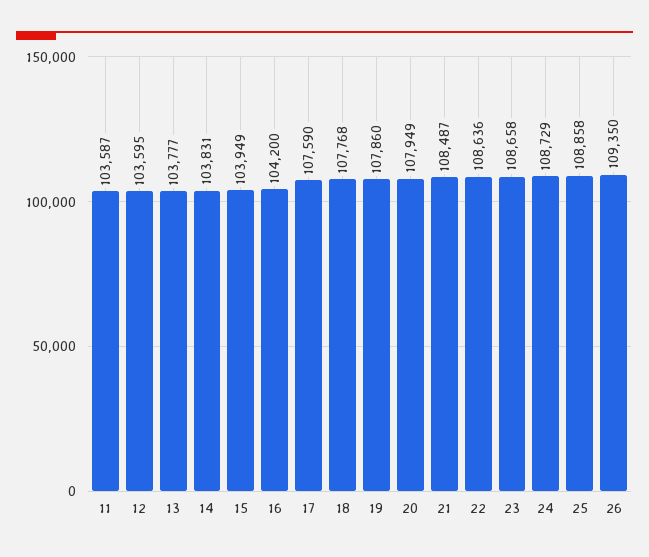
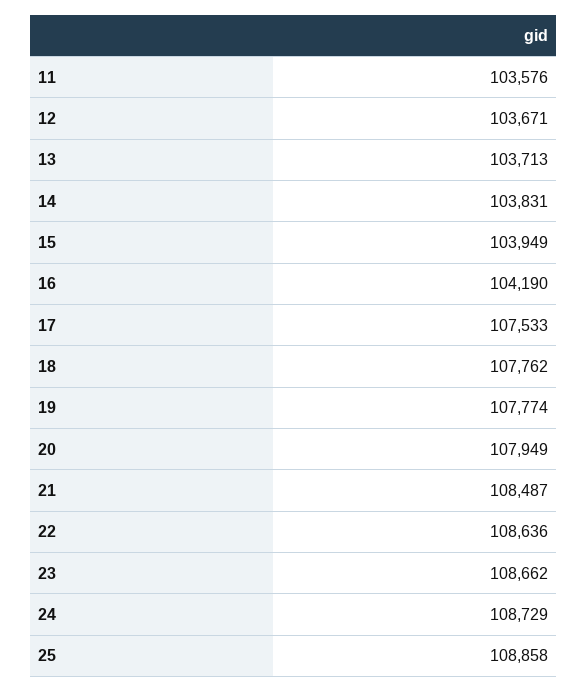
  {
-   "11": 103587,
+   "11": 103576,
-   "12": 103595,
+   "12": 103671,
-   "13": 103777,
+   "13": 103713,
    "14": 103831,
    "15": 103949,
-   "16": 104200,
+   "16": 104190,
-   "17": 107590,
+   "17": 107533,
-   "18": 107768,
+   "18": 107762,
-   "19": 107860,
+   "19": 107774,
    "20": 107949,
    "21": 108487,
    "22": 108636,
-   "23": 108658,
+   "23": 108662,
    "24": 108729,
-   "25": 108858,
+   "25": 108858
-   "26": 109350
  }

